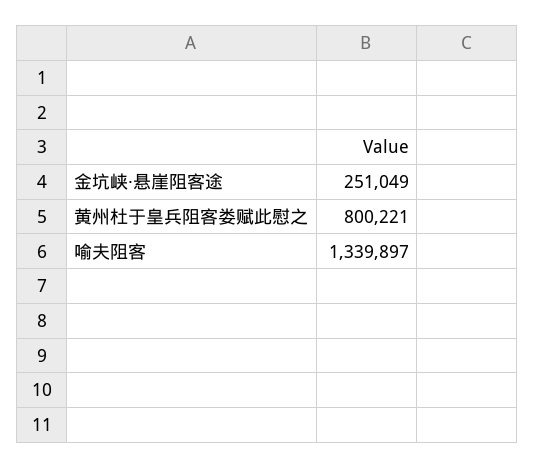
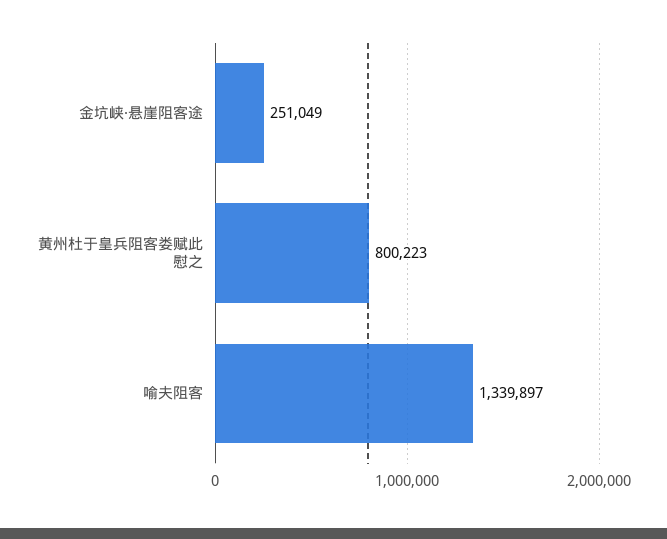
  {
    "金坑峡·悬崖阻客途": 251049,
-   "黄州杜于皇兵阻客娄赋此慰之": 800221,
+   "黄州杜于皇兵阻客娄赋此慰之": 800223,
    "喻夫阻客": 1339897
  }

